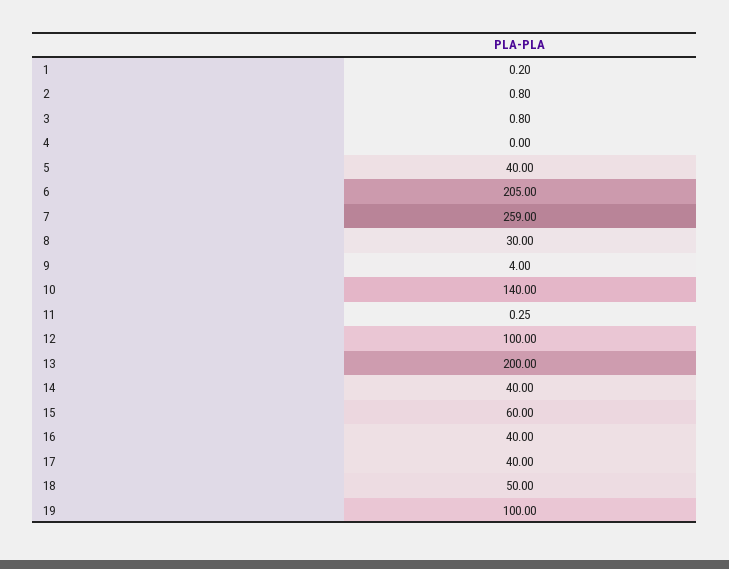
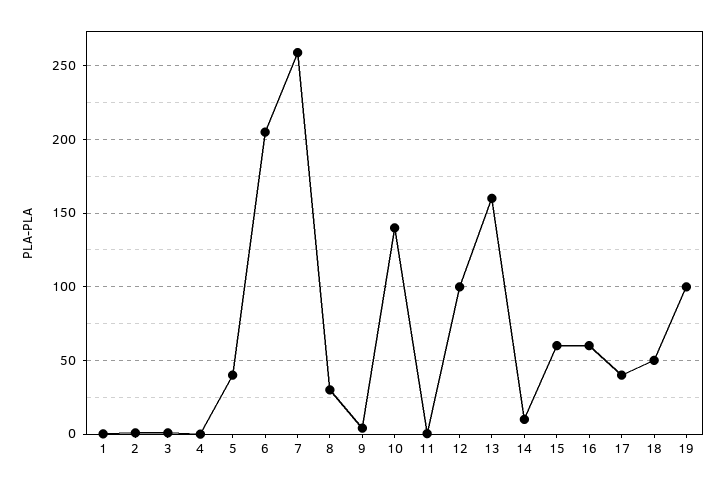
  {
    "1": 0.2,
    "2": 0.8,
    "3": 0.8,
    "4": 0,
    "5": 40,
    "6": 205,
    "7": 259,
    "8": 30,
    "9": 4,
    "10": 140,
    "11": 0.25,
    "12": 100,
-   "13": 200,
+   "13": 160,
-   "14": 40,
+   "14": 10,
    "15": 60,
-   "16": 40,
+   "16": 60,
    "17": 40,
    "18": 50,
    "19": 100
  }

